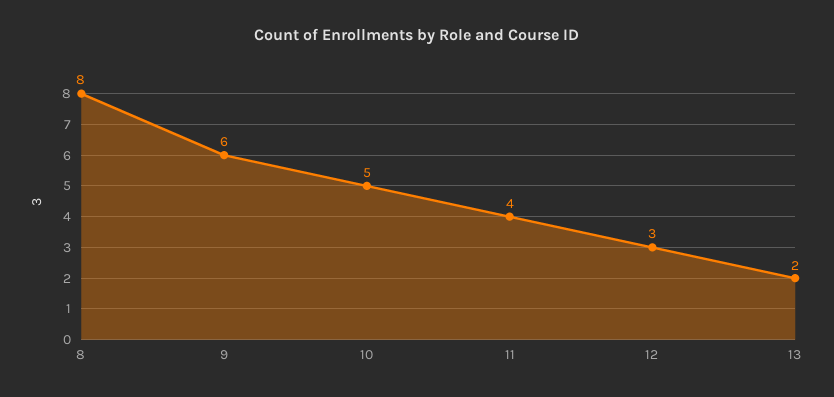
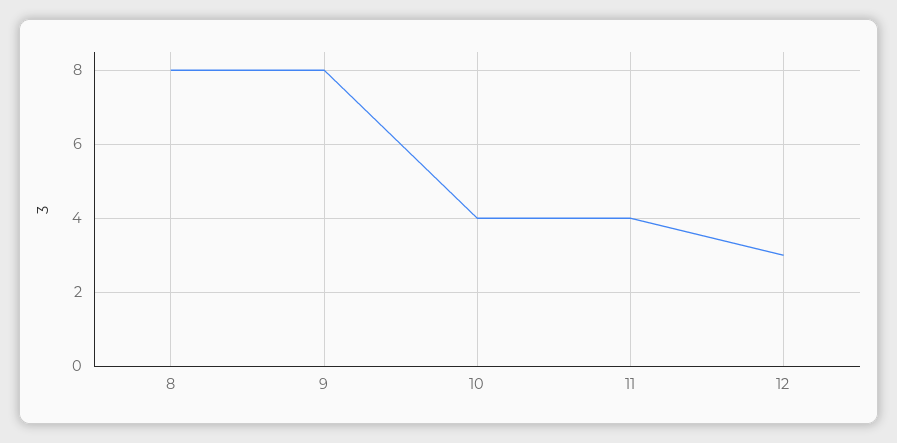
  {
    "8": 8,
-   "9": 6,
+   "9": 8,
-   "10": 5,
+   "10": 4,
    "11": 4,
-   "12": 3,
+   "12": 3
-   "13": 2
  }

